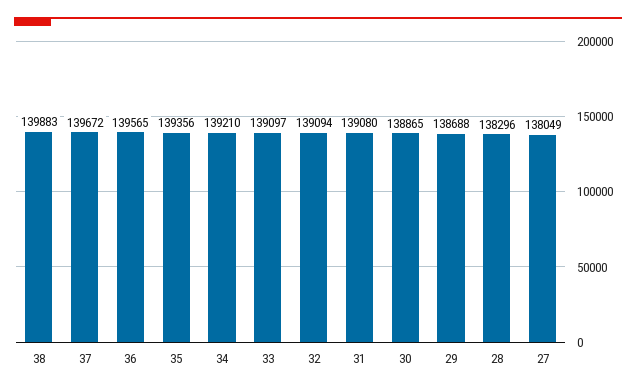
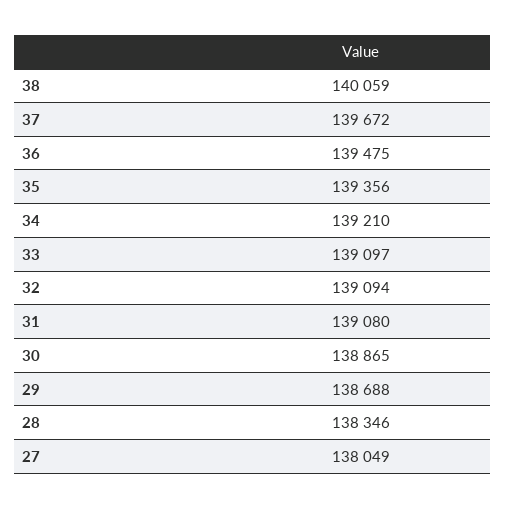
  {
-   "38": 139883,
+   "38": 140059,
    "37": 139672,
-   "36": 139565,
+   "36": 139475,
    "35": 139356,
    "34": 139210,
    "33": 139097,
    "32": 139094,
    "31": 139080,
    "30": 138865,
    "29": 138688,
-   "28": 138296,
+   "28": 138346,
    "27": 138049
  }

